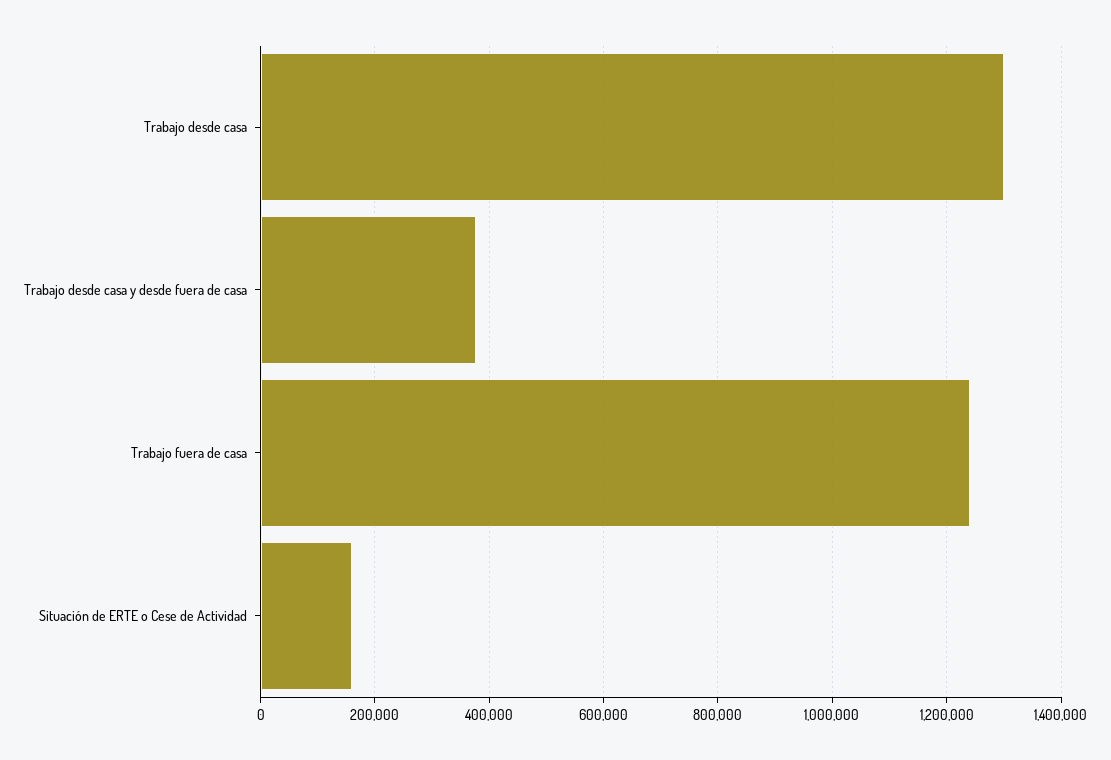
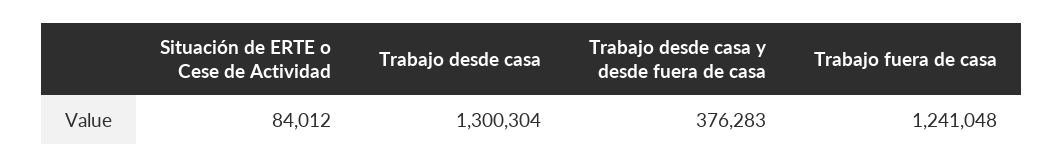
  {
    "Trabajo desde casa": 1300304,
    "Trabajo desde casa y desde fuera de casa": 376283,
    "Trabajo fuera de casa": 1241048,
-   "Situación de ERTE o Cese de Actividad": 160000
+   "Situación de ERTE o Cese de Actividad": 84012
  }

